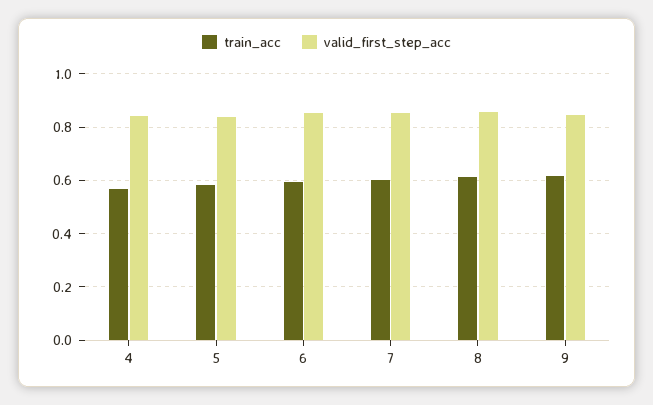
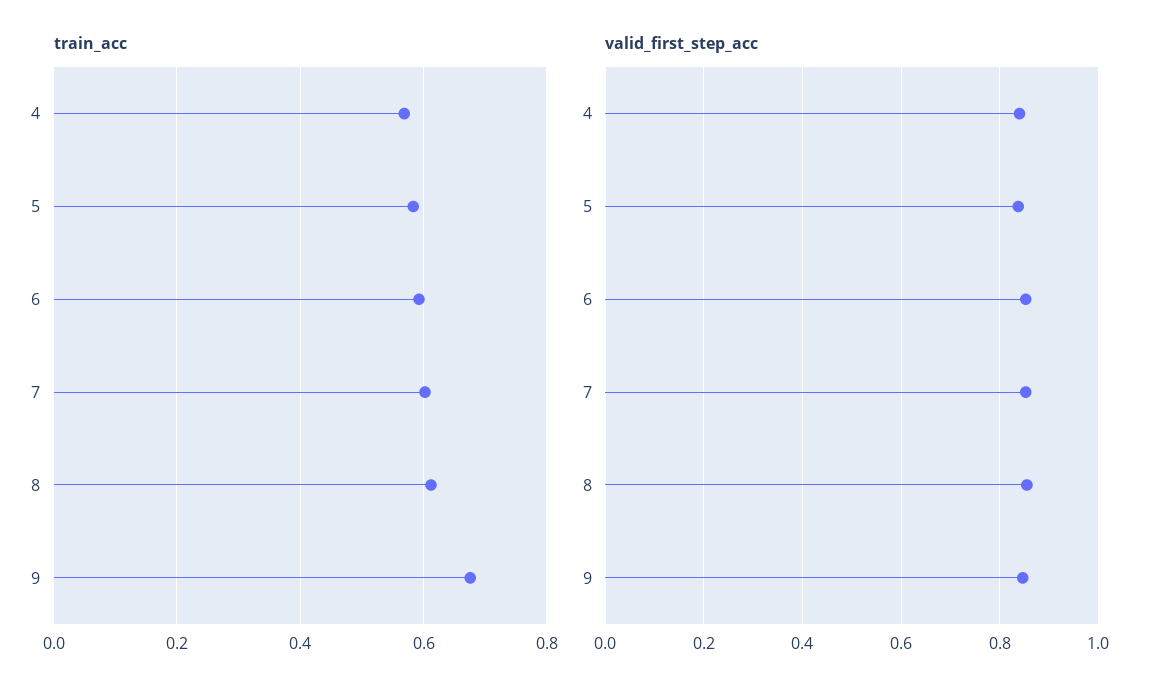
  {
    "train_acc": {
      "4": 0.56,
      "5": 0.58,
      "6": 0.6,
      "7": 0.6,
      "8": 0.62,
-     "9": 0.625
+     "9": 0.68
    },
    "valid_first_step_acc": {
      "4": 0.84,
      "5": 0.84,
      "6": 0.86,
      "7": 0.86,
      "8": 0.86,
      "9": 0.84
    }
  }

